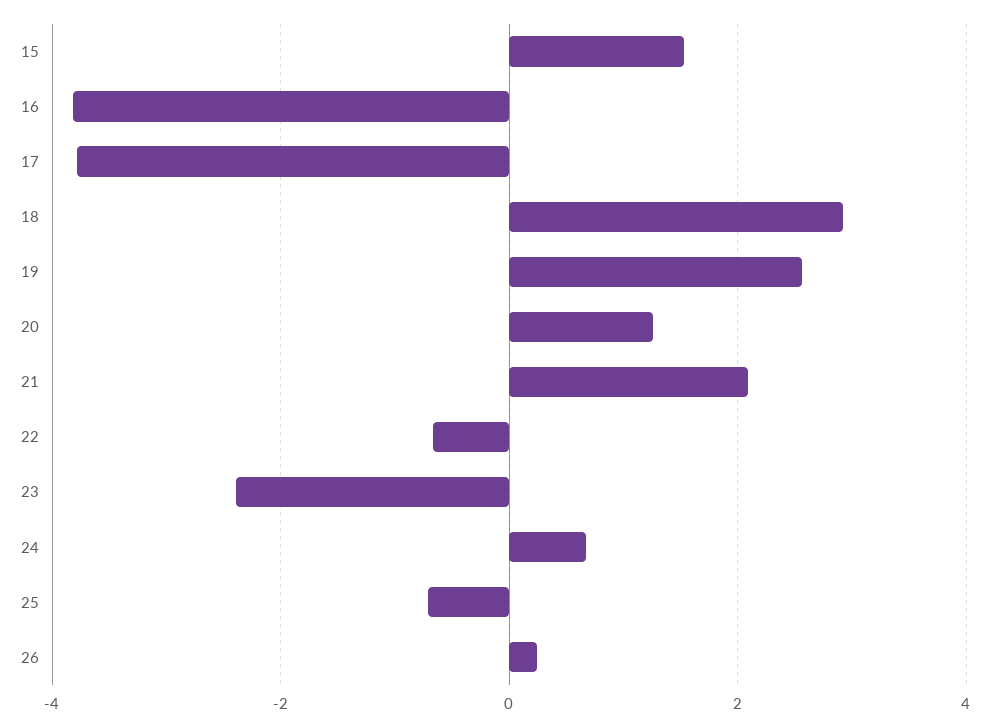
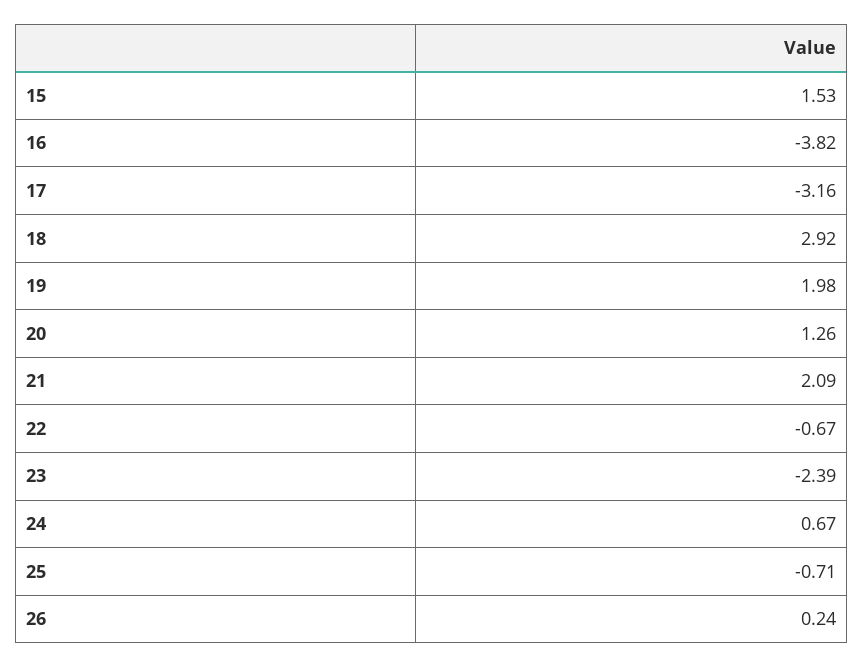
  {
    "15": 1.53,
    "16": -3.82,
-   "17": -3.8,
+   "17": -3.16,
    "18": 2.92,
-   "19": 2.6,
+   "19": 1.98,
    "20": 1.26,
    "21": 2.09,
    "22": -0.67,
    "23": -2.39,
    "24": 0.67,
    "25": -0.71,
    "26": 0.24
  }

